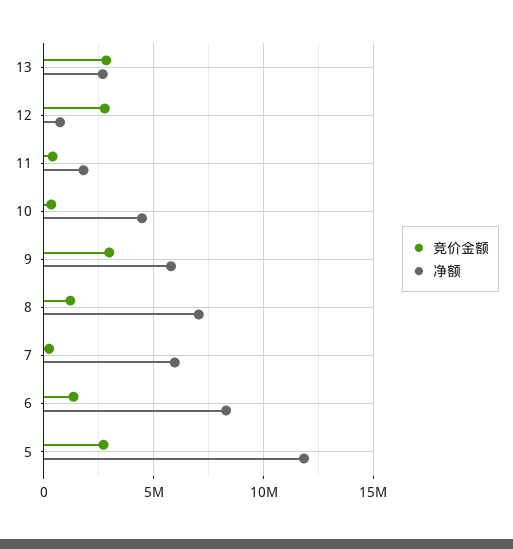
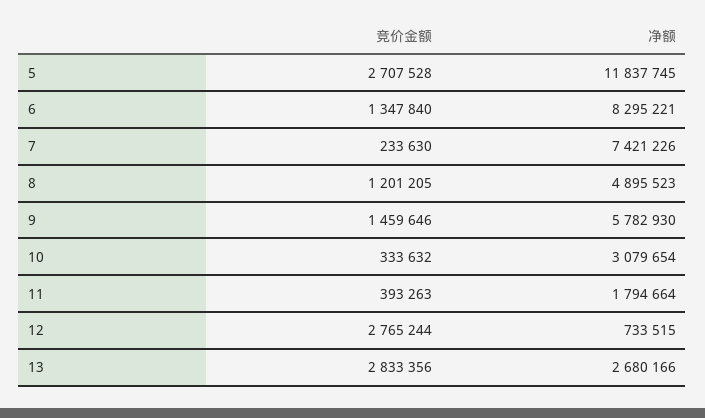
  {
    "竞价金额": {
      "13": 2833356,
      "12": 2765244,
      "11": 393263,
      "10": 333632,
-     "9": 3000000,
+     "9": 1459646,
      "8": 1201205,
      "7": 233630,
      "6": 1347840,
      "5": 2707528
    },
    "净额": {
      "13": 2680166,
      "12": 733515,
      "11": 1794664,
-     "10": 4500000,
+     "10": 3079654,
      "9": 5782930,
-     "8": 7000000,
+     "8": 4895523,
-     "7": 6000000,
+     "7": 7421226,
      "6": 8295221,
      "5": 11837745
    }
  }

